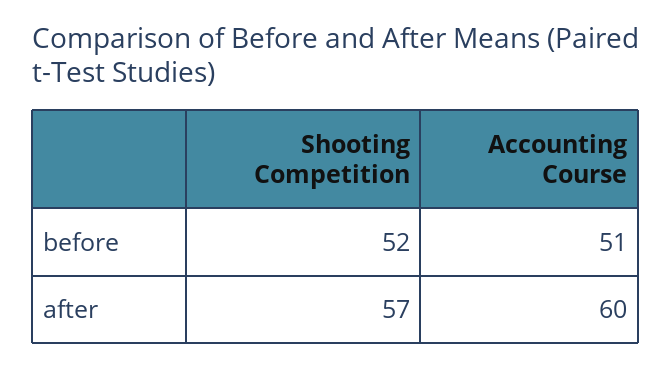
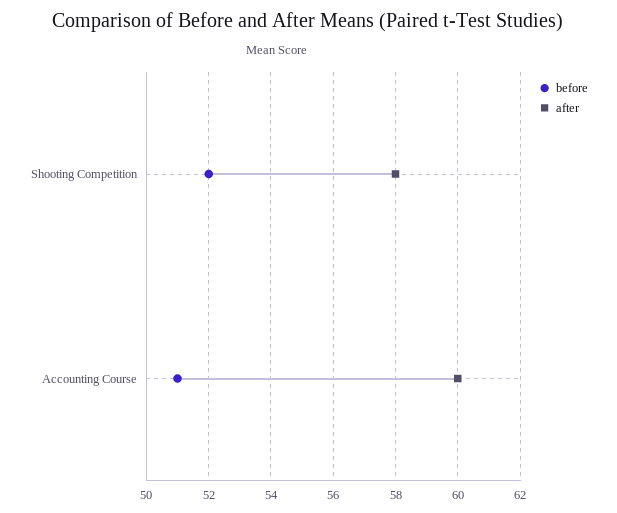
  {
    "before": {
      "Shooting Competition": 52,
      "Accounting Course": 51
    },
    "after": {
-     "Shooting Competition": 57,
+     "Shooting Competition": 58,
      "Accounting Course": 60
    }
  }

